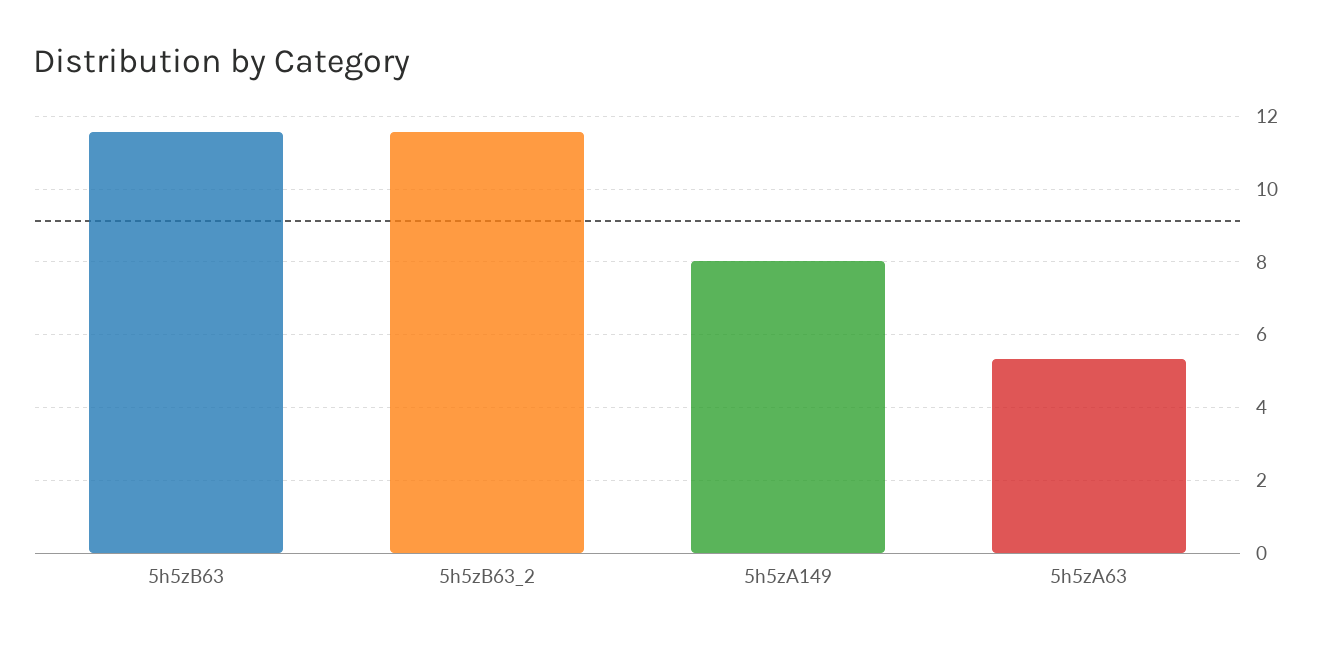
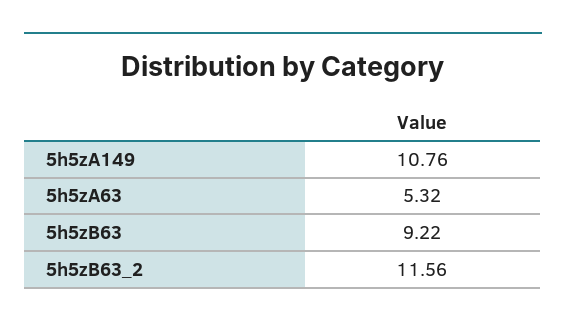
  {
-   "5h5zB63": 11.6,
+   "5h5zB63": 9.22,
    "5h5zB63_2": 11.56,
-   "5h5zA149": 8,
+   "5h5zA149": 10.76,
    "5h5zA63": 5.32
  }

